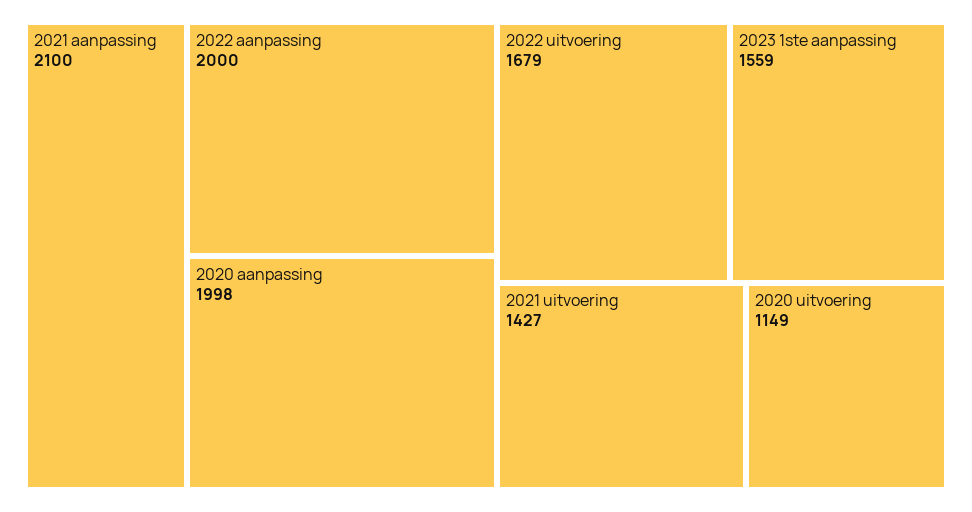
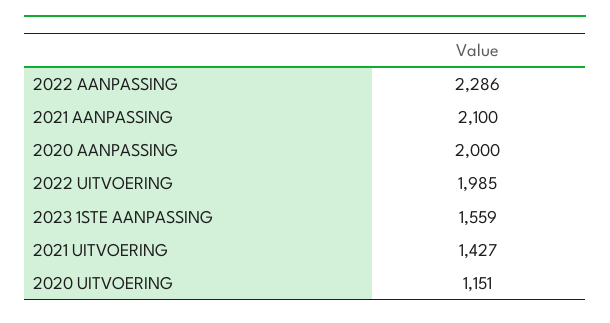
  {
    "2021 aanpassing": 2100,
-   "2022 aanpassing": 2000,
+   "2022 aanpassing": 2286,
-   "2020 aanpassing": 1998,
+   "2020 aanpassing": 2000,
-   "2022 uitvoering": 1679,
+   "2022 uitvoering": 1985,
    "2023 1ste aanpassing": 1559,
    "2021 uitvoering": 1427,
-   "2020 uitvoering": 1149
+   "2020 uitvoering": 1151
  }

